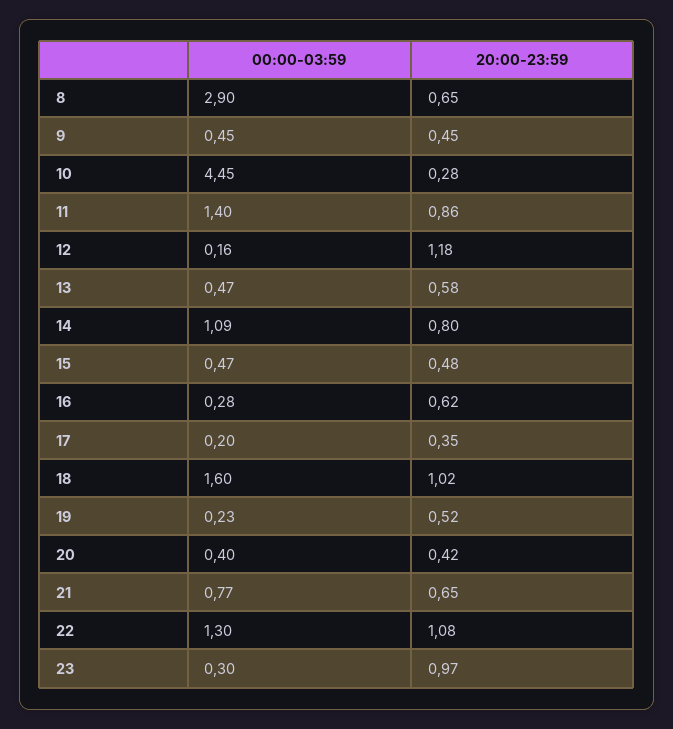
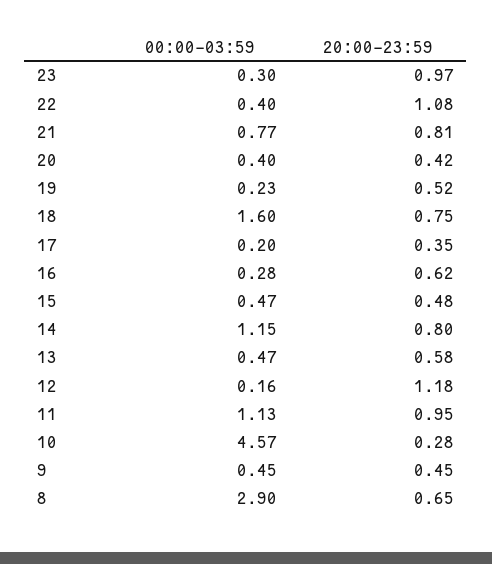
  {
    "00:00-03:59": {
      "8": 2.9,
      "9": 0.45,
-     "10": 4.45,
+     "10": 4.57,
-     "11": 1.4,
+     "11": 1.13,
      "12": 0.16,
      "13": 0.47,
-     "14": 1.09,
+     "14": 1.15,
      "15": 0.47,
      "16": 0.28,
      "17": 0.2,
      "18": 1.6,
      "19": 0.23,
      "20": 0.4,
      "21": 0.77,
-     "22": 1.3,
+     "22": 0.4,
      "23": 0.3
    },
    "20:00-23:59": {
      "8": 0.65,
      "9": 0.45,
      "10": 0.28,
-     "11": 0.86,
+     "11": 0.95,
      "12": 1.18,
      "13": 0.58,
      "14": 0.8,
      "15": 0.48,
      "16": 0.62,
      "17": 0.35,
-     "18": 1.02,
+     "18": 0.75,
      "19": 0.52,
      "20": 0.42,
-     "21": 0.65,
+     "21": 0.81,
      "22": 1.08,
      "23": 0.97
    }
  }

